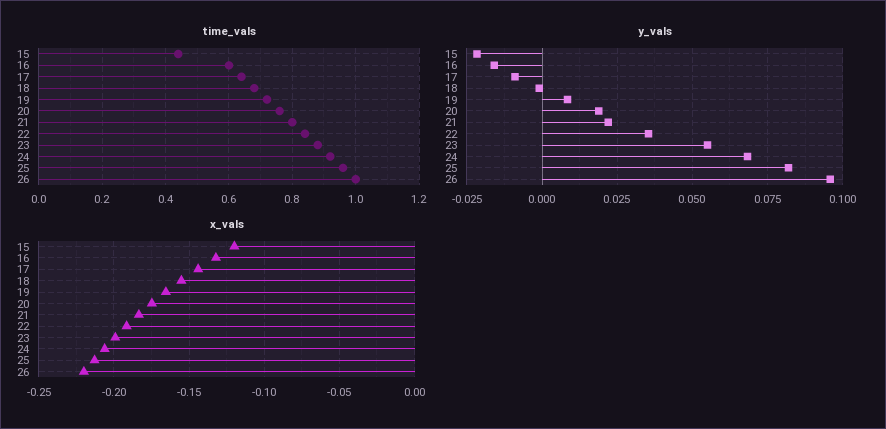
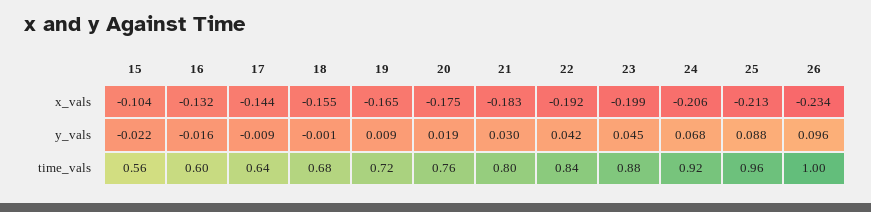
  {
    "time_vals": {
-     "15": 0.45,
+     "15": 0.56,
      "16": 0.6,
      "17": 0.64,
      "18": 0.68,
      "19": 0.72,
      "20": 0.76,
      "21": 0.8,
      "22": 0.84,
      "23": 0.88,
      "24": 0.92,
      "25": 0.96,
      "26": 1
    },
    "y_vals": {
      "15": -0.022,
      "16": -0.016,
      "17": -0.009,
      "18": -0.001,
      "19": 0.009,
      "20": 0.019,
-     "21": 0.0225,
+     "21": 0.03,
-     "22": 0.035,
+     "22": 0.042,
-     "23": 0.055,
+     "23": 0.045,
      "24": 0.068,
-     "25": 0.0825,
+     "25": 0.088,
      "26": 0.096
    },
    "x_vals": {
-     "15": -0.12,
+     "15": -0.104,
      "16": -0.132,
      "17": -0.144,
      "18": -0.155,
      "19": -0.165,
      "20": -0.175,
      "21": -0.183,
      "22": -0.192,
      "23": -0.199,
      "24": -0.206,
      "25": -0.213,
-     "26": -0.22
+     "26": -0.234
    }
  }

